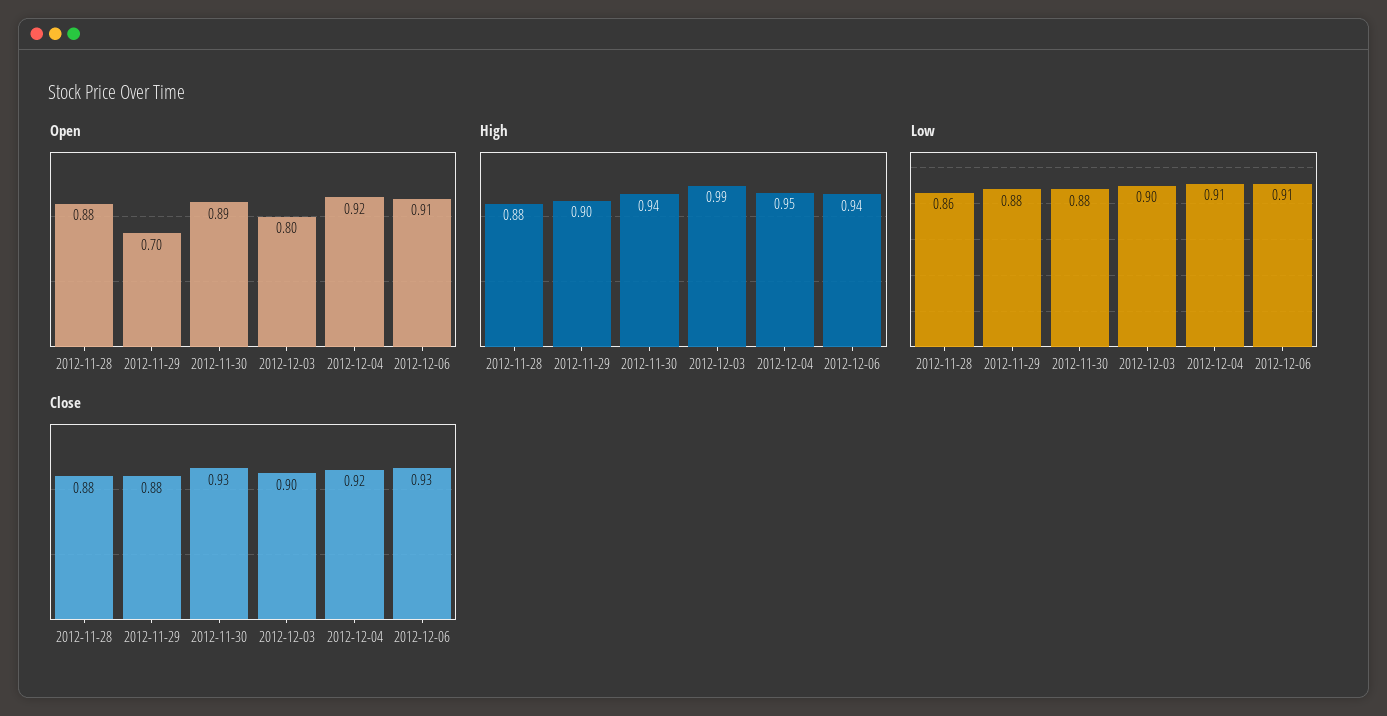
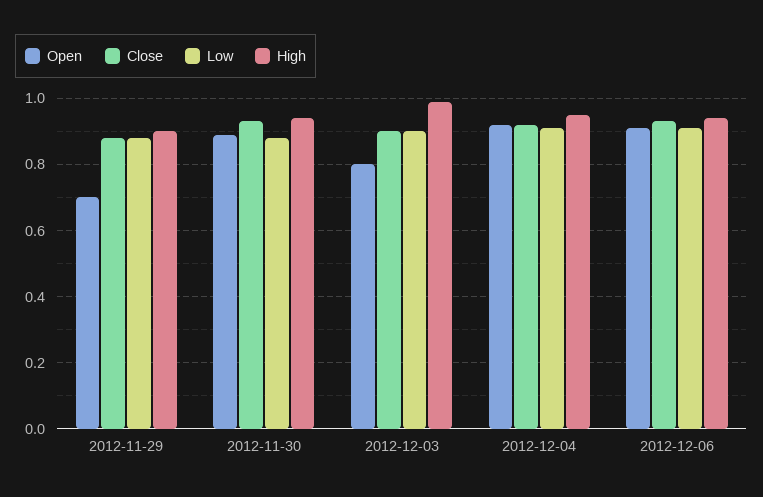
  {
    "Open": {
-     "2012-11-28": 0.88,
      "2012-11-29": 0.7,
      "2012-11-30": 0.89,
      "2012-12-03": 0.8,
      "2012-12-04": 0.92,
      "2012-12-06": 0.91
    },
    "High": {
-     "2012-11-28": 0.88,
      "2012-11-29": 0.9,
      "2012-11-30": 0.94,
      "2012-12-03": 0.99,
      "2012-12-04": 0.95,
      "2012-12-06": 0.94
    },
    "Low": {
-     "2012-11-28": 0.86,
      "2012-11-29": 0.88,
      "2012-11-30": 0.88,
      "2012-12-03": 0.9,
      "2012-12-04": 0.91,
      "2012-12-06": 0.91
    },
    "Close": {
-     "2012-11-28": 0.88,
      "2012-11-29": 0.88,
      "2012-11-30": 0.93,
      "2012-12-03": 0.9,
      "2012-12-04": 0.92,
      "2012-12-06": 0.93
    }
  }

